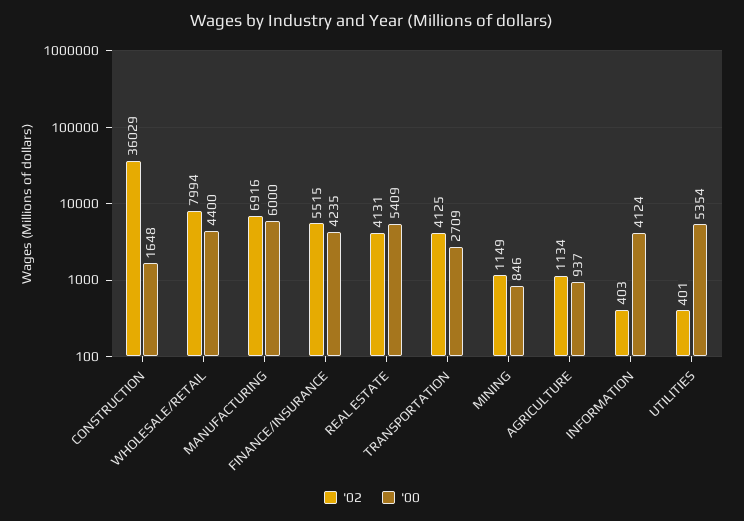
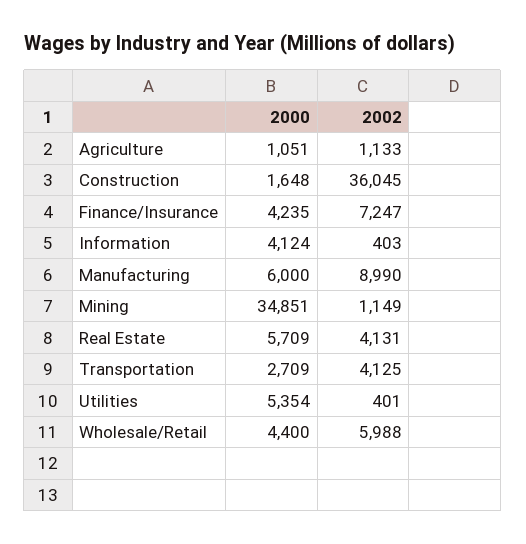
  {
    "'02": {
-     "CONSTRUCTION": 36029,
+     "CONSTRUCTION": 36045,
-     "WHOLESALE/RETAIL": 7994,
+     "WHOLESALE/RETAIL": 5988,
-     "MANUFACTURING": 6916,
+     "MANUFACTURING": 8990,
-     "FINANCE/INSURANCE": 5515,
+     "FINANCE/INSURANCE": 7247,
      "REAL ESTATE": 4131,
      "TRANSPORTATION": 4125,
      "MINING": 1149,
-     "AGRICULTURE": 1134,
+     "AGRICULTURE": 1133,
      "INFORMATION": 403,
      "UTILITIES": 401
    },
    "'00": {
      "CONSTRUCTION": 1648,
      "WHOLESALE/RETAIL": 4400,
      "MANUFACTURING": 6000,
      "FINANCE/INSURANCE": 4235,
-     "REAL ESTATE": 5409,
+     "REAL ESTATE": 5709,
      "TRANSPORTATION": 2709,
-     "MINING": 846,
+     "MINING": 34851,
-     "AGRICULTURE": 937,
+     "AGRICULTURE": 1051,
      "INFORMATION": 4124,
      "UTILITIES": 5354
    }
  }

